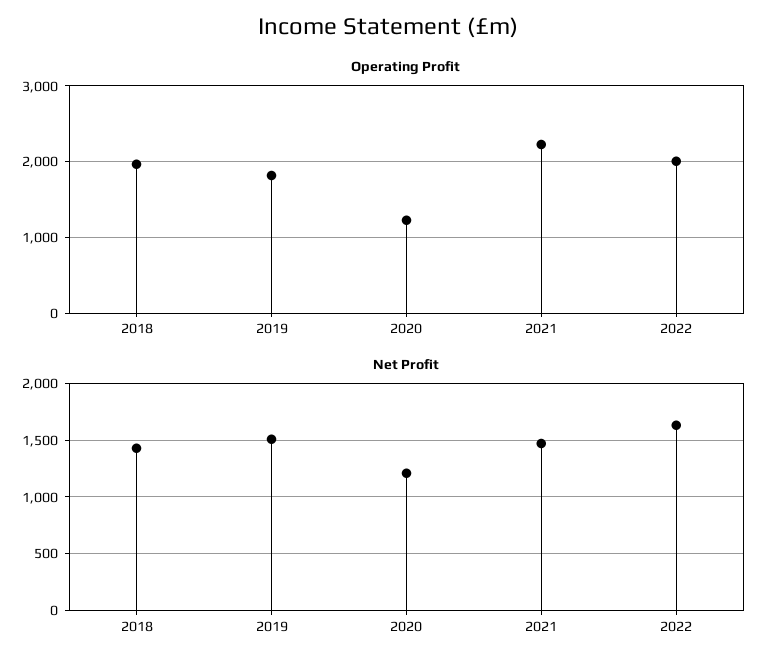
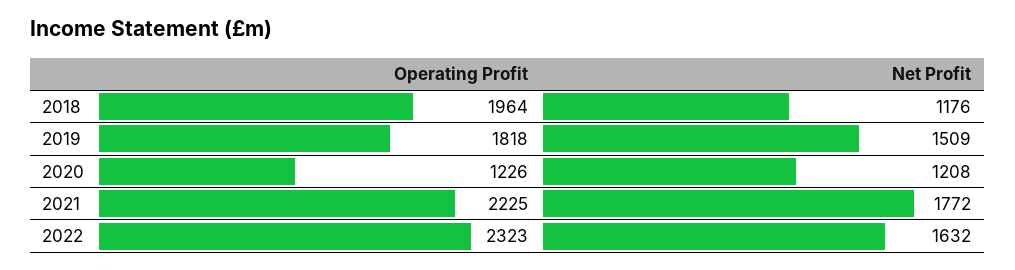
  {
    "Operating Profit": {
      "2018": 1964,
      "2019": 1818,
      "2020": 1226,
      "2021": 2225,
-     "2022": 2000
+     "2022": 2323
    },
    "Net Profit": {
-     "2018": 1400,
+     "2018": 1176,
      "2019": 1509,
      "2020": 1208,
-     "2021": 1500,
+     "2021": 1772,
      "2022": 1632
    }
  }

